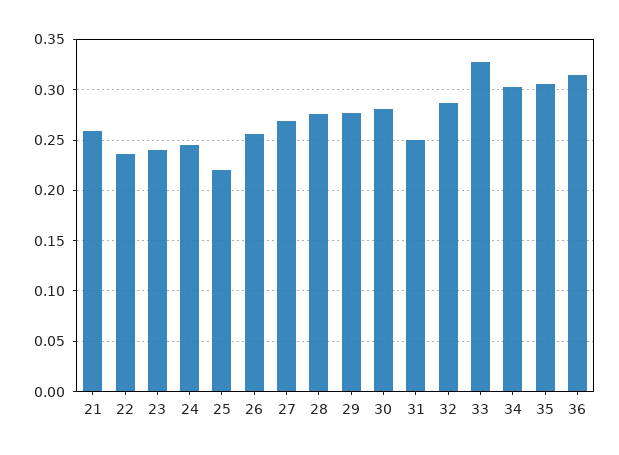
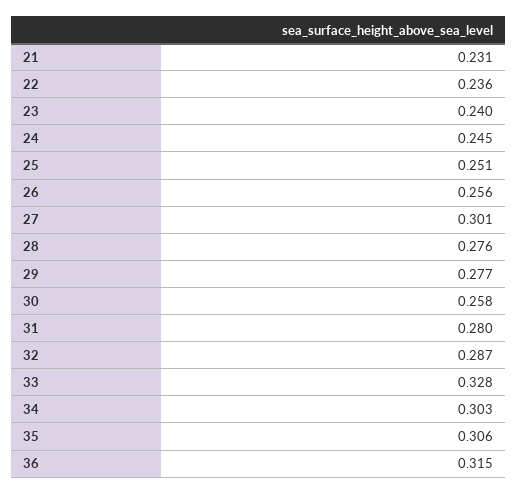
  {
-   "21": 0.26,
+   "21": 0.231,
    "22": 0.236,
    "23": 0.24,
    "24": 0.245,
-   "25": 0.22,
+   "25": 0.251,
    "26": 0.256,
-   "27": 0.27,
+   "27": 0.301,
    "28": 0.276,
    "29": 0.277,
-   "30": 0.28,
+   "30": 0.258,
-   "31": 0.25,
+   "31": 0.28,
    "32": 0.287,
    "33": 0.328,
    "34": 0.303,
    "35": 0.306,
    "36": 0.315
  }

